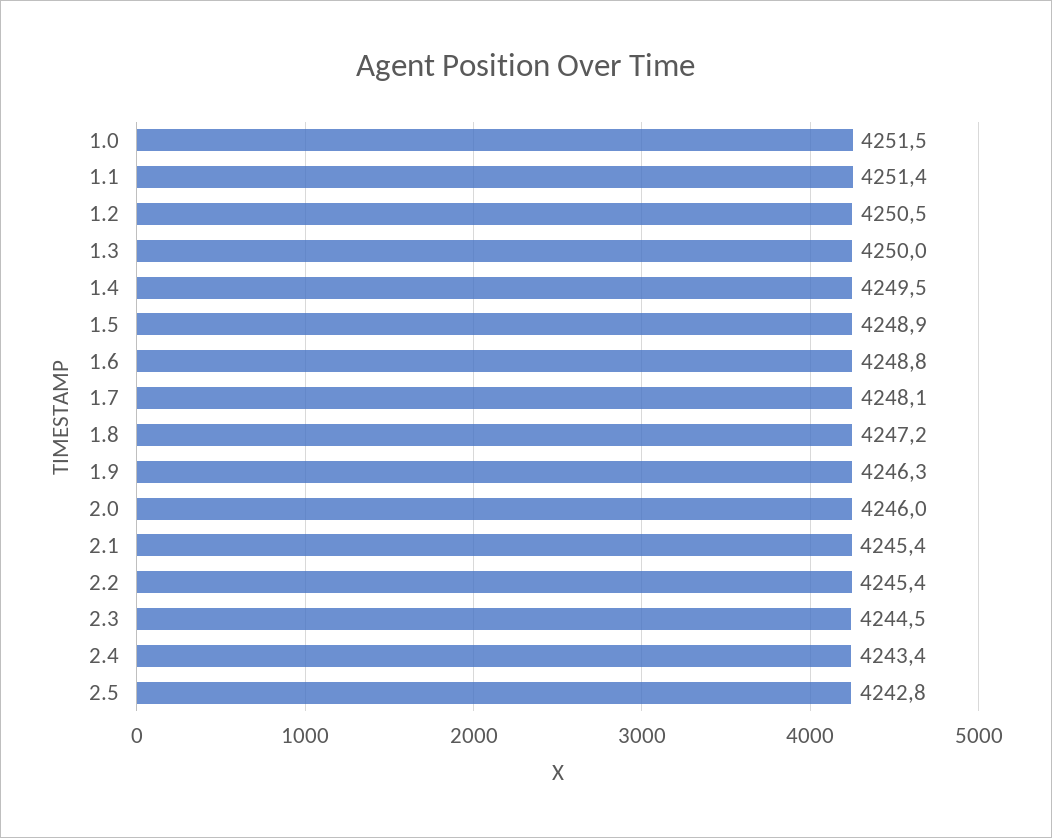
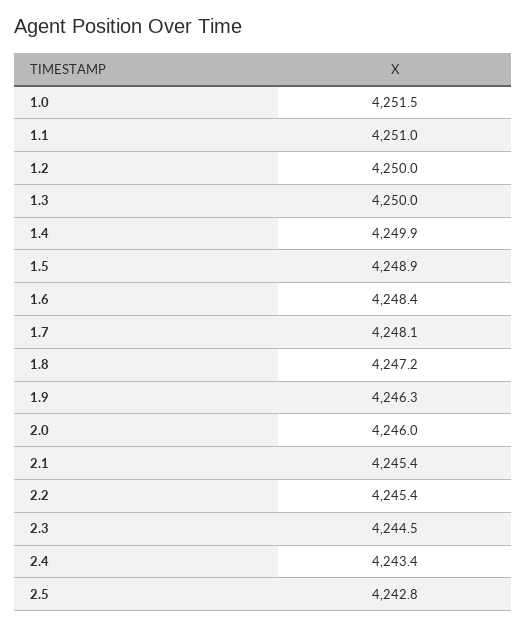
  {
    "1.0": 4251.5,
-   "1.1": 4251.4,
+   "1.1": 4251,
-   "1.2": 4250.5,
+   "1.2": 4250,
    "1.3": 4250,
-   "1.4": 4249.5,
+   "1.4": 4249.9,
    "1.5": 4248.9,
-   "1.6": 4248.8,
+   "1.6": 4248.4,
    "1.7": 4248.1,
    "1.8": 4247.2,
    "1.9": 4246.3,
    "2.0": 4246,
    "2.1": 4245.4,
    "2.2": 4245.4,
    "2.3": 4244.5,
    "2.4": 4243.4,
    "2.5": 4242.8
  }

